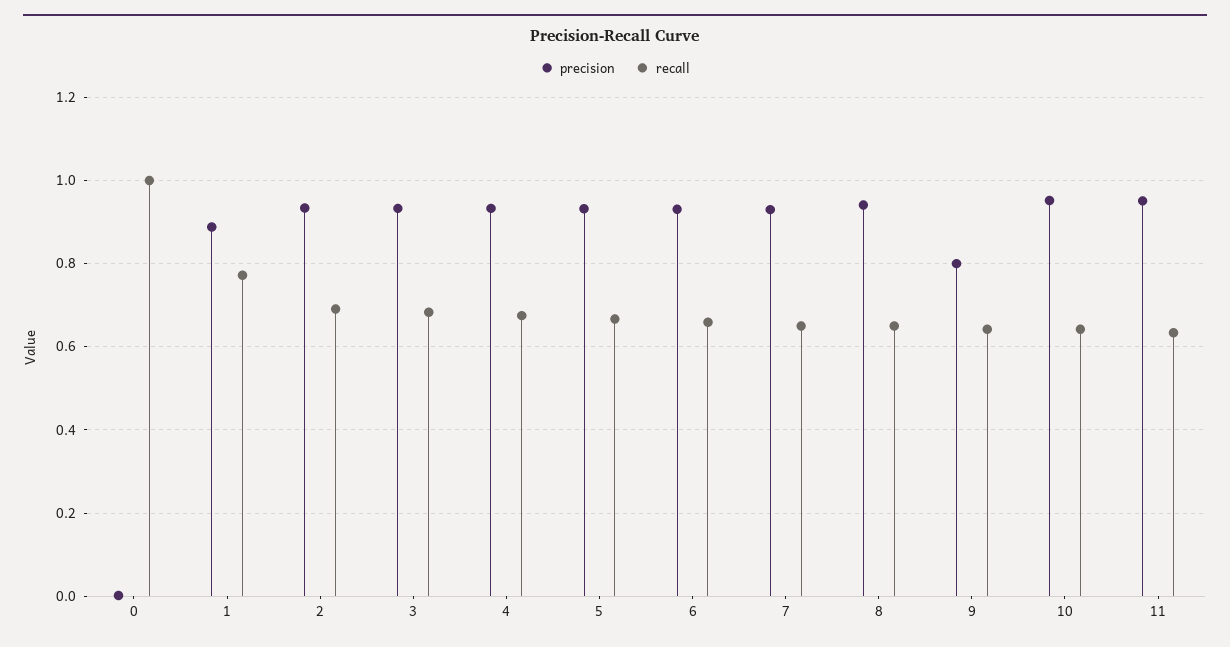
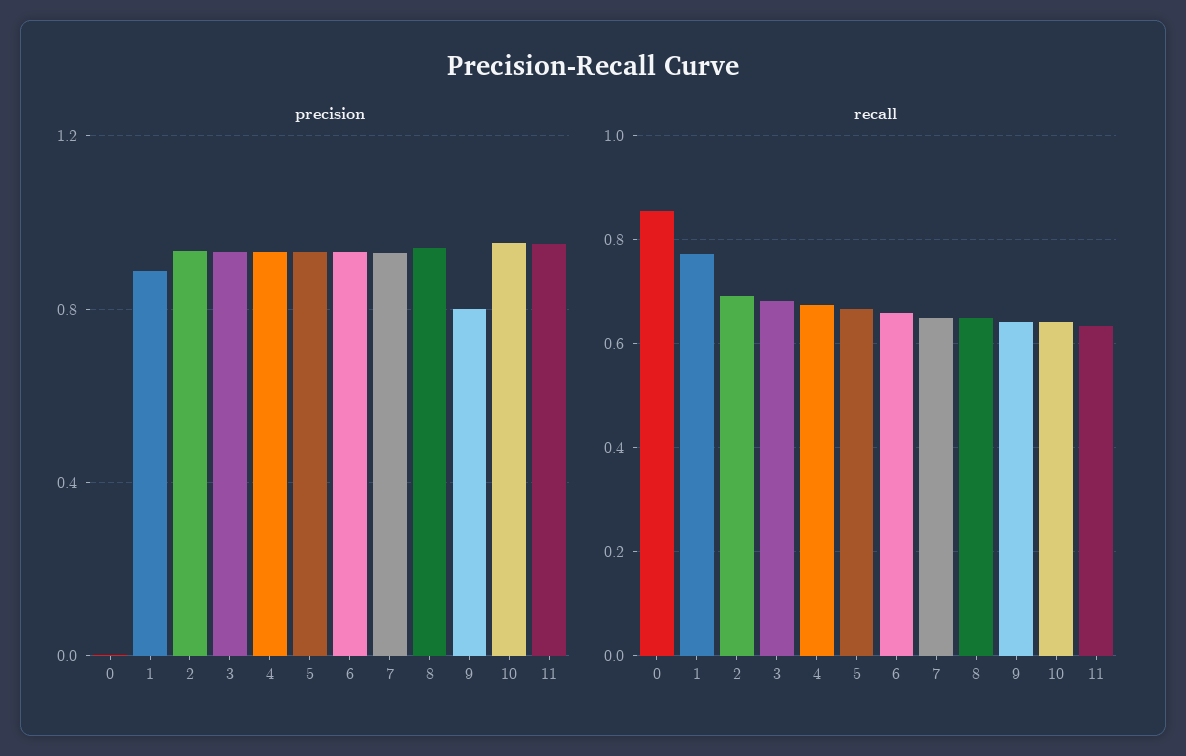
  {
    "precision": {
      "0": 0,
      "1": 0.88,
      "2": 0.94,
      "3": 0.94,
      "4": 0.94,
      "5": 0.94,
      "6": 0.94,
      "7": 0.94,
      "8": 0.94,
      "9": 0.8,
      "10": 0.96,
      "11": 0.96
    },
    "recall": {
-     "0": 1,
+     "0": 0.86,
      "1": 0.78,
      "2": 0.7,
      "3": 0.68,
      "4": 0.68,
      "5": 0.66,
      "6": 0.66,
      "7": 0.66,
      "8": 0.66,
      "9": 0.64,
      "10": 0.64,
      "11": 0.64
    }
  }

